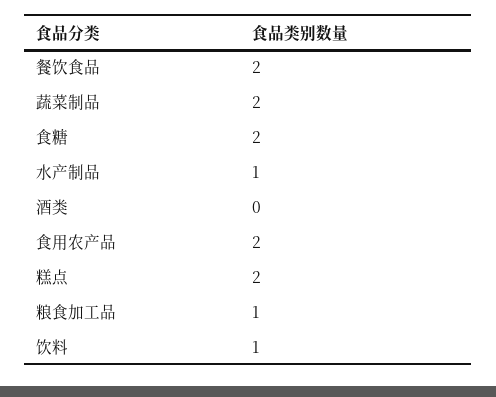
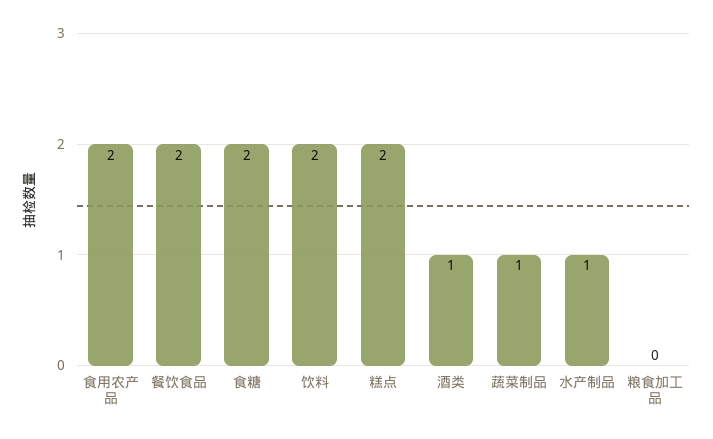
  {
    "餐饮食品": 2,
-   "蔬菜制品": 2,
+   "蔬菜制品": 1,
    "食糖": 2,
    "水产制品": 1,
-   "酒类": 0,
+   "酒类": 1,
    "食用农产品": 2,
    "糕点": 2,
-   "粮食加工品": 1,
+   "粮食加工品": 0,
-   "饮料": 1
+   "饮料": 2
  }

